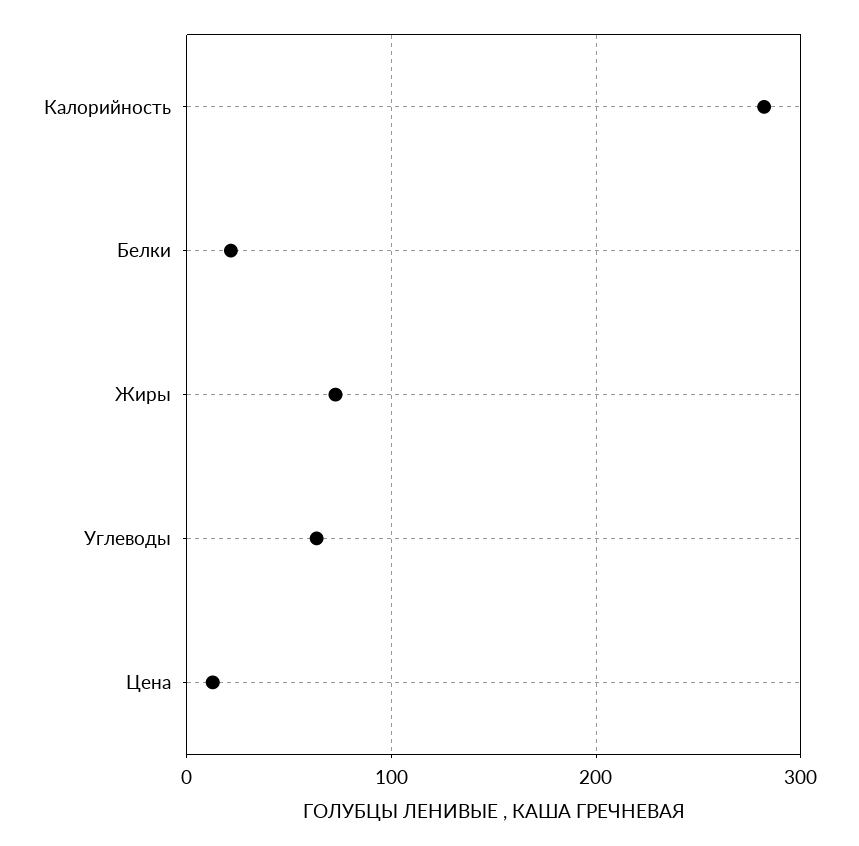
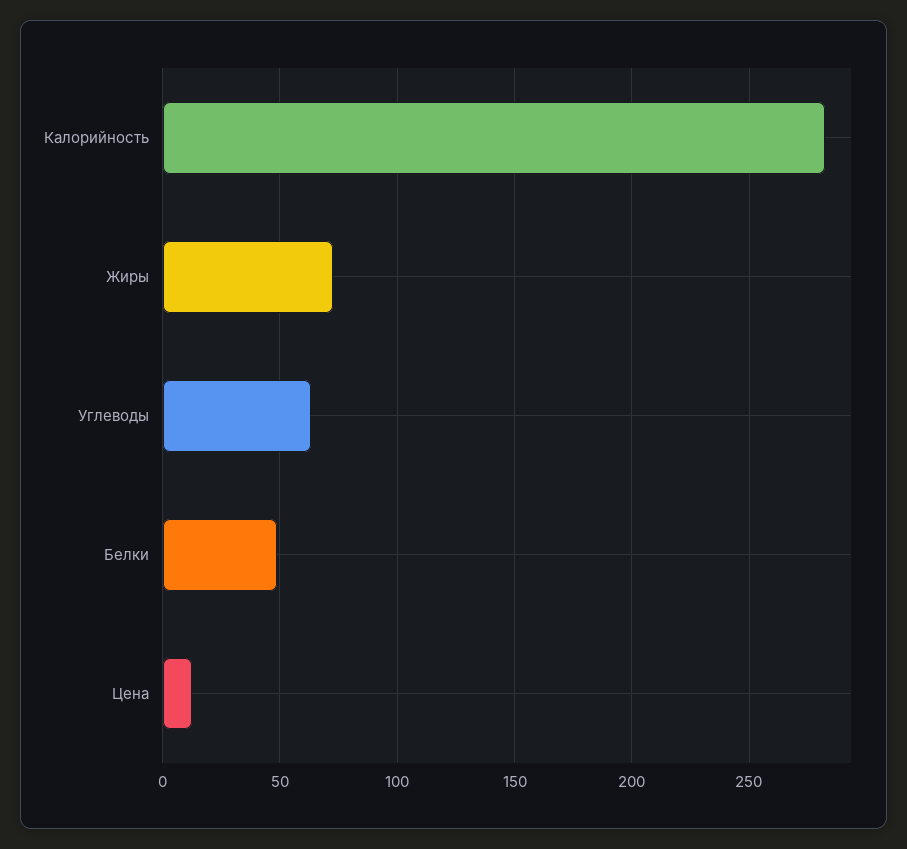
  {
    "Калорийность": 280,
-   "Белки": 20,
+   "Белки": 50,
    "Жиры": 75,
    "Углеводы": 65,
    "Цена": 15
  }

